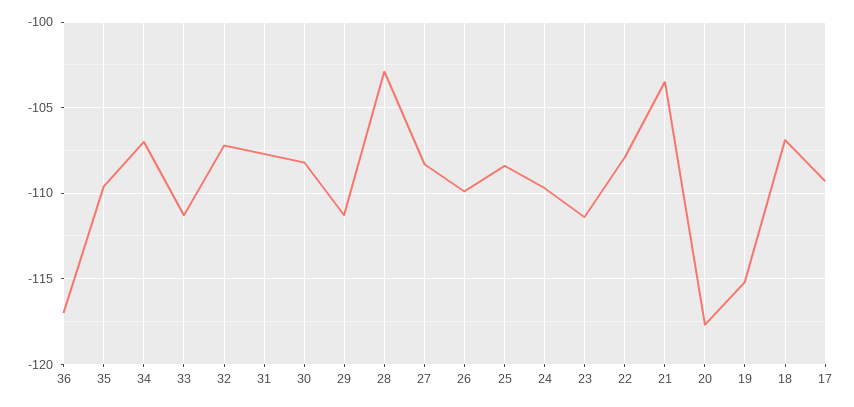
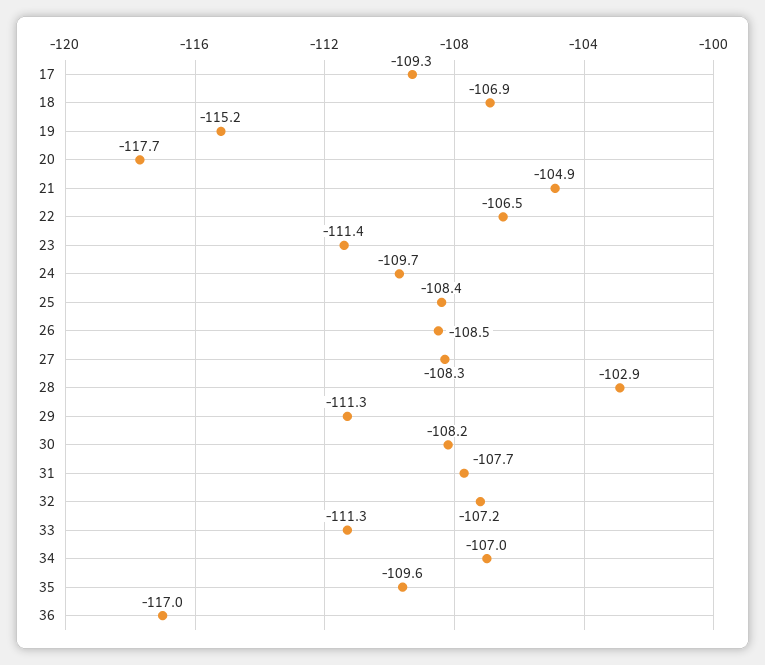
  {
    "36": -117,
    "35": -109.6,
    "34": -107,
    "33": -111.3,
    "32": -107.2,
    "31": -107.7,
    "30": -108.2,
    "29": -111.3,
    "28": -102.9,
    "27": -108.3,
-   "26": -110,
+   "26": -108.5,
    "25": -108.4,
    "24": -109.7,
    "23": -111.4,
-   "22": -108,
+   "22": -106.5,
-   "21": -103.5,
+   "21": -104.9,
    "20": -117.7,
    "19": -115.2,
    "18": -106.9,
    "17": -109.3
  }

